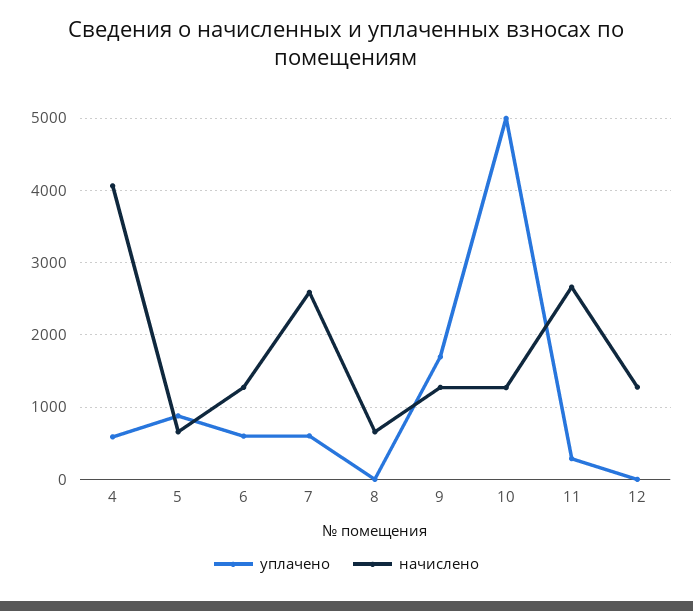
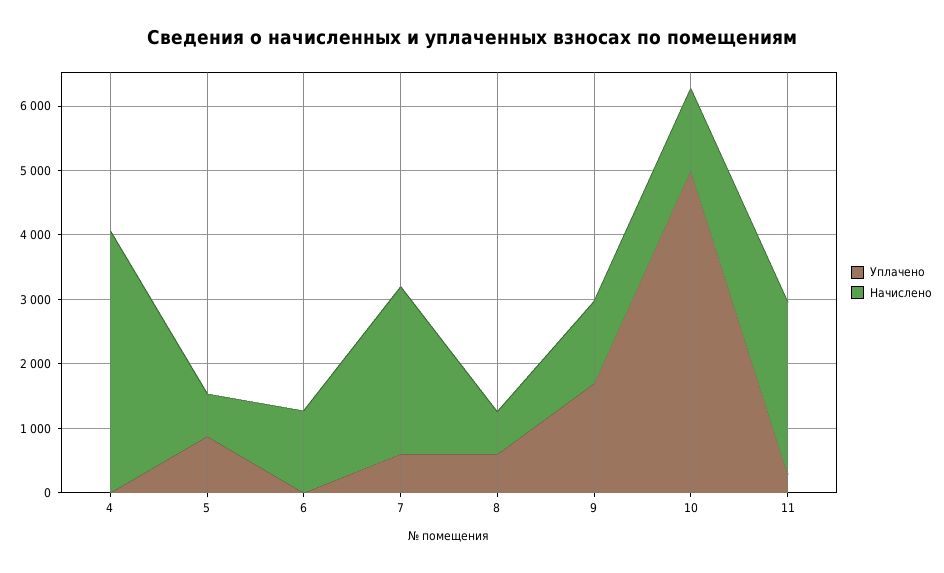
  {
    "уплачено": {
-     "4": 600,
+     "4": 0,
      "5": 900,
-     "6": 600,
+     "6": 0,
      "7": 600,
-     "8": 0,
+     "8": 600,
      "9": 1700,
      "10": 5000,
-     "11": 300,
+     "11": 300
-     "12": 0
    },
    "начислено": {
      "4": 4100,
      "5": 700,
      "6": 1300,
      "7": 2600,
      "8": 700,
      "9": 1300,
      "10": 1300,
-     "11": 2700,
+     "11": 2700
-     "12": 1300
    }
  }

